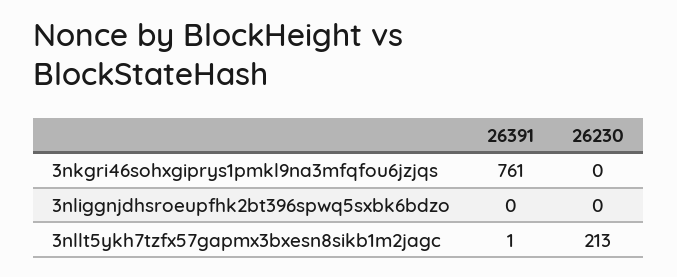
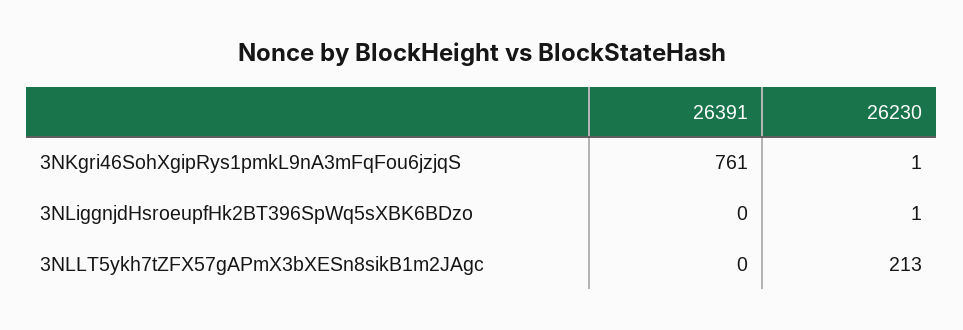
  {
    "26391": {
      "3nkgri46sohxgiprys1pmkl9na3mfqfou6jzjqs": 761,
      "3nliggnjdhsroeupfhk2bt396spwq5sxbk6bdzo": 0,
-     "3nllt5ykh7tzfx57gapmx3bxesn8sikb1m2jagc": 1
+     "3nllt5ykh7tzfx57gapmx3bxesn8sikb1m2jagc": 0
    },
    "26230": {
-     "3nkgri46sohxgiprys1pmkl9na3mfqfou6jzjqs": 0,
+     "3nkgri46sohxgiprys1pmkl9na3mfqfou6jzjqs": 1,
-     "3nliggnjdhsroeupfhk2bt396spwq5sxbk6bdzo": 0,
+     "3nliggnjdhsroeupfhk2bt396spwq5sxbk6bdzo": 1,
      "3nllt5ykh7tzfx57gapmx3bxesn8sikb1m2jagc": 213
    }
  }

